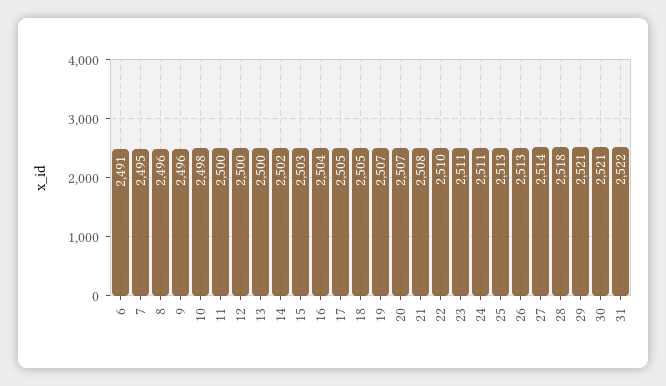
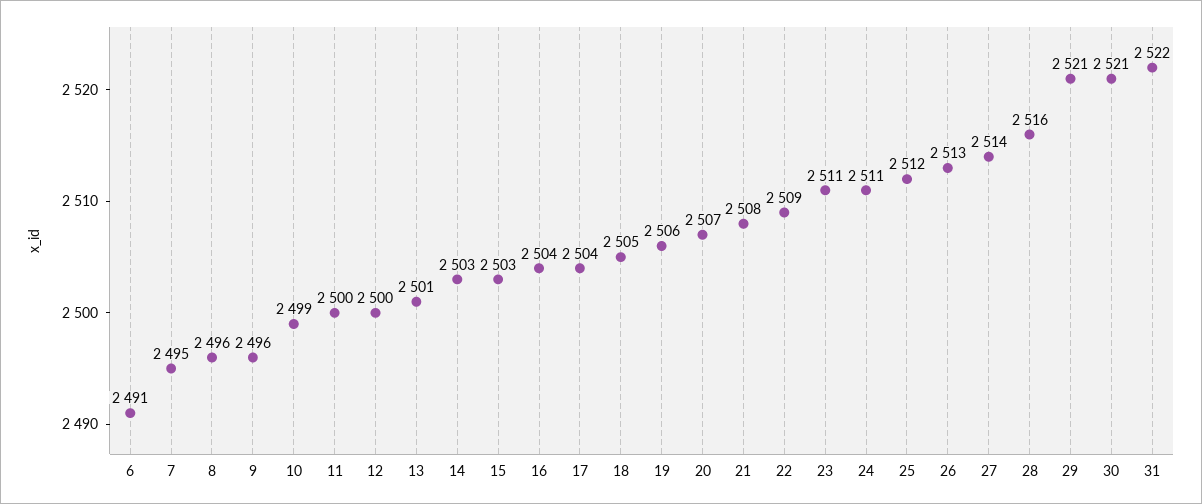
  {
    "6": 2491,
    "7": 2495,
    "8": 2496,
    "9": 2496,
-   "10": 2498,
+   "10": 2499,
    "11": 2500,
    "12": 2500,
-   "13": 2500,
+   "13": 2501,
-   "14": 2502,
+   "14": 2503,
    "15": 2503,
    "16": 2504,
-   "17": 2505,
+   "17": 2504,
    "18": 2505,
-   "19": 2507,
+   "19": 2506,
    "20": 2507,
    "21": 2508,
-   "22": 2510,
+   "22": 2509,
    "23": 2511,
    "24": 2511,
-   "25": 2513,
+   "25": 2512,
    "26": 2513,
    "27": 2514,
-   "28": 2518,
+   "28": 2516,
    "29": 2521,
    "30": 2521,
    "31": 2522
  }

